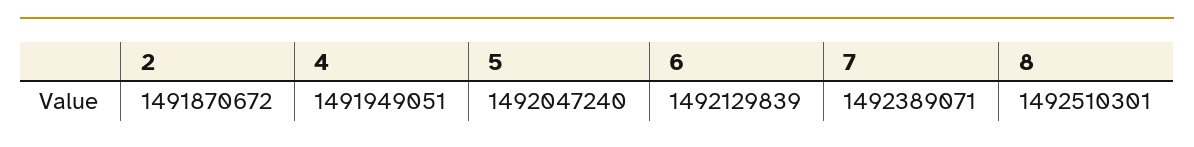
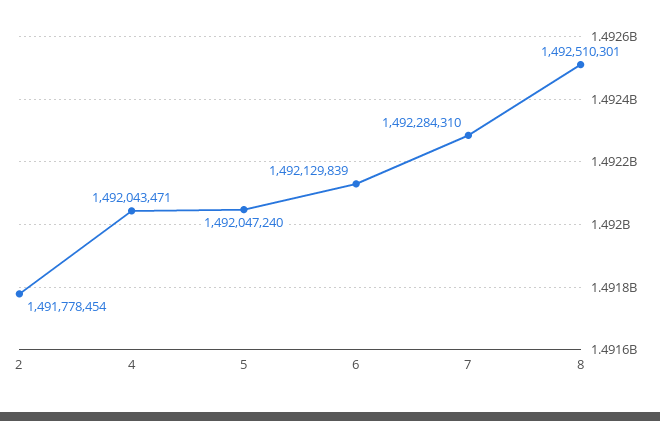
  {
-   "2": 1491870672,
+   "2": 1491778454,
-   "4": 1491949051,
+   "4": 1492043471,
    "5": 1492047240,
    "6": 1492129839,
-   "7": 1492389071,
+   "7": 1492284310,
    "8": 1492510301
  }

